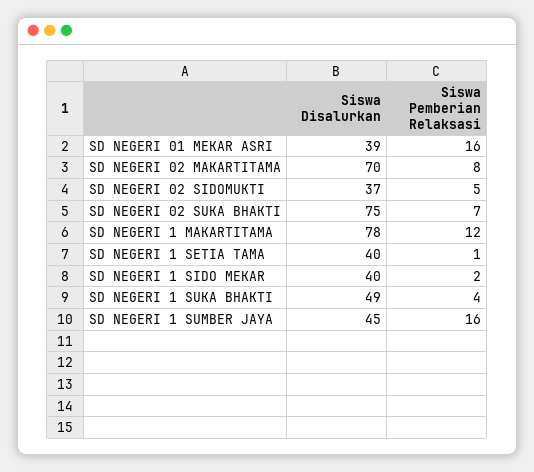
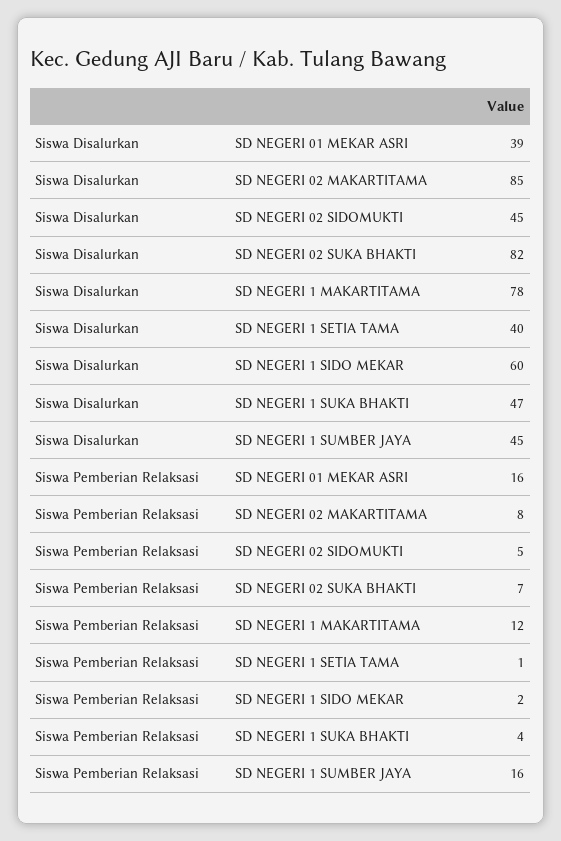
  {
    "Siswa Disalurkan": {
      "SD NEGERI 01 MEKAR ASRI": 39,
-     "SD NEGERI 02 MAKARTITAMA": 70,
+     "SD NEGERI 02 MAKARTITAMA": 85,
-     "SD NEGERI 02 SIDOMUKTI": 37,
+     "SD NEGERI 02 SIDOMUKTI": 45,
-     "SD NEGERI 02 SUKA BHAKTI": 75,
+     "SD NEGERI 02 SUKA BHAKTI": 82,
      "SD NEGERI 1 MAKARTITAMA": 78,
      "SD NEGERI 1 SETIA TAMA": 40,
-     "SD NEGERI 1 SIDO MEKAR": 40,
+     "SD NEGERI 1 SIDO MEKAR": 60,
-     "SD NEGERI 1 SUKA BHAKTI": 49,
+     "SD NEGERI 1 SUKA BHAKTI": 47,
      "SD NEGERI 1 SUMBER JAYA": 45
    },
    "Siswa Pemberian Relaksasi": {
      "SD NEGERI 01 MEKAR ASRI": 16,
      "SD NEGERI 02 MAKARTITAMA": 8,
      "SD NEGERI 02 SIDOMUKTI": 5,
      "SD NEGERI 02 SUKA BHAKTI": 7,
      "SD NEGERI 1 MAKARTITAMA": 12,
      "SD NEGERI 1 SETIA TAMA": 1,
      "SD NEGERI 1 SIDO MEKAR": 2,
      "SD NEGERI 1 SUKA BHAKTI": 4,
      "SD NEGERI 1 SUMBER JAYA": 16
    }
  }

